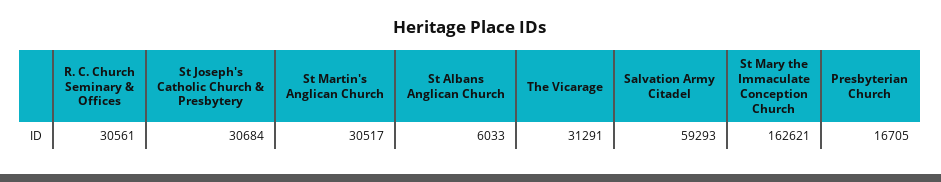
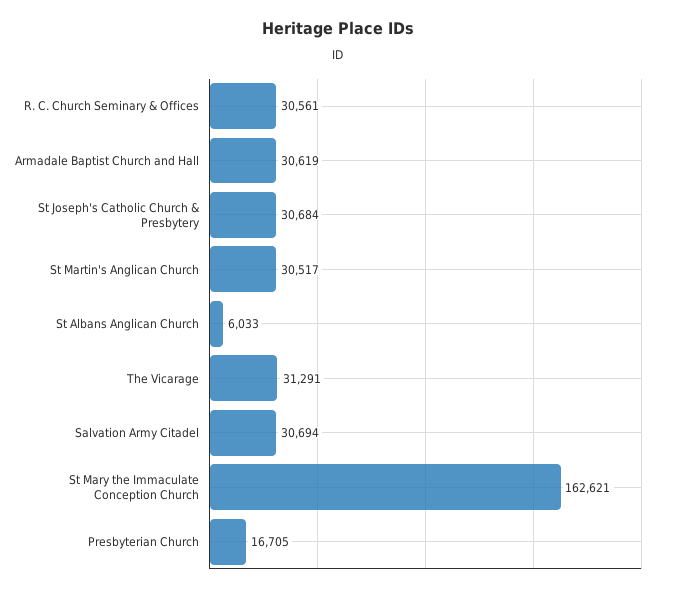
  {
    "R. C. Church Seminary & Offices": 30561,
    "St Joseph's Catholic Church & Presbytery": 30684,
    "St Martin's Anglican Church": 30517,
    "St Albans Anglican Church": 6033,
    "The Vicarage": 31291,
-   "Salvation Army Citadel": 59293,
+   "Salvation Army Citadel": 30694,
    "St Mary the Immaculate Conception Church": 162621,
-   "Presbyterian Church": 16705
+   "Presbyterian Church": 16705,
+   "Armadale Baptist Church and Hall": 30619
  }

